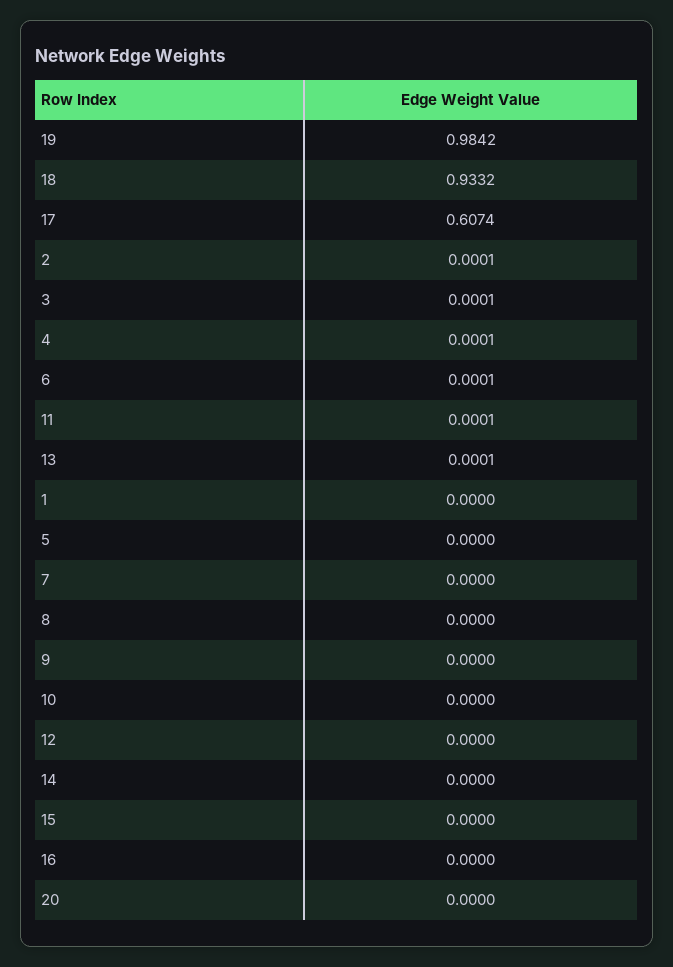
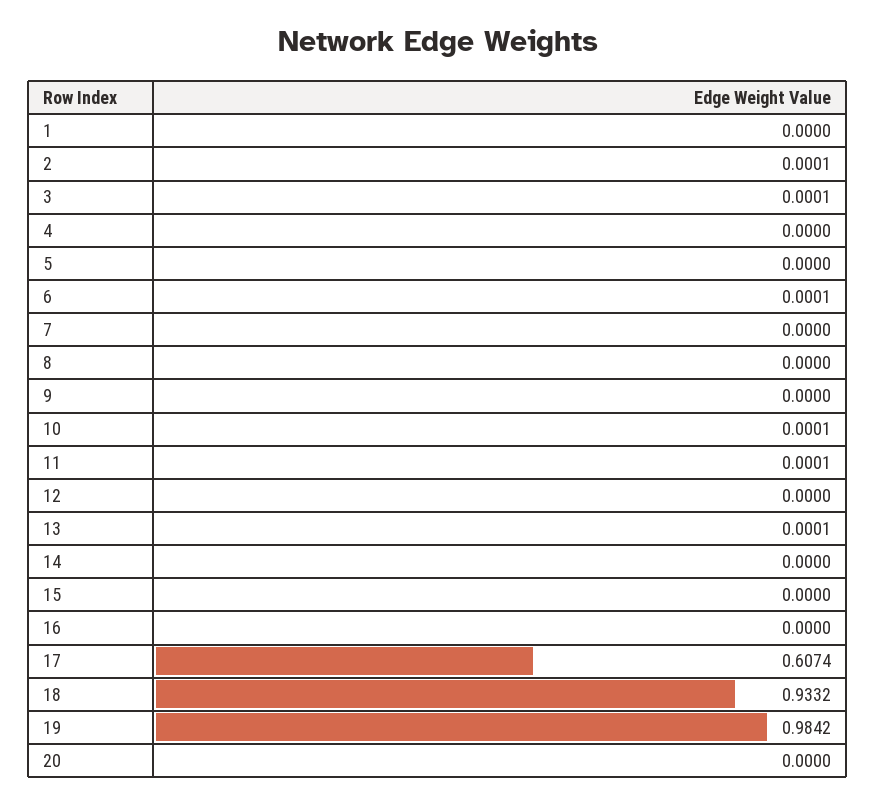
  {
    "19": 0.9842,
    "18": 0.9332,
    "17": 0.6074,
    "2": 0.0001,
    "3": 0.0001,
-   "4": 0.0001,
+   "4": 0,
    "6": 0.0001,
    "11": 0.0001,
    "13": 0.0001,
    "1": 0,
    "5": 0,
    "7": 0,
    "8": 0,
    "9": 0,
-   "10": 0,
+   "10": 0.0001,
    "12": 0,
    "14": 0,
    "15": 0,
    "16": 0,
    "20": 0
  }

